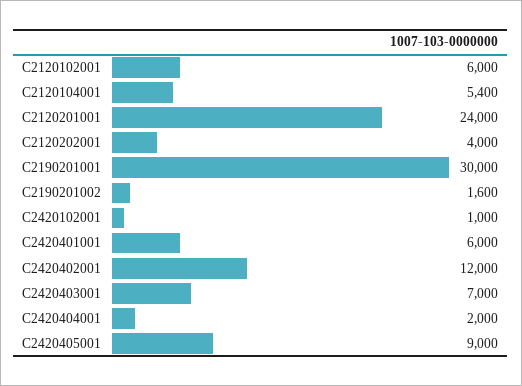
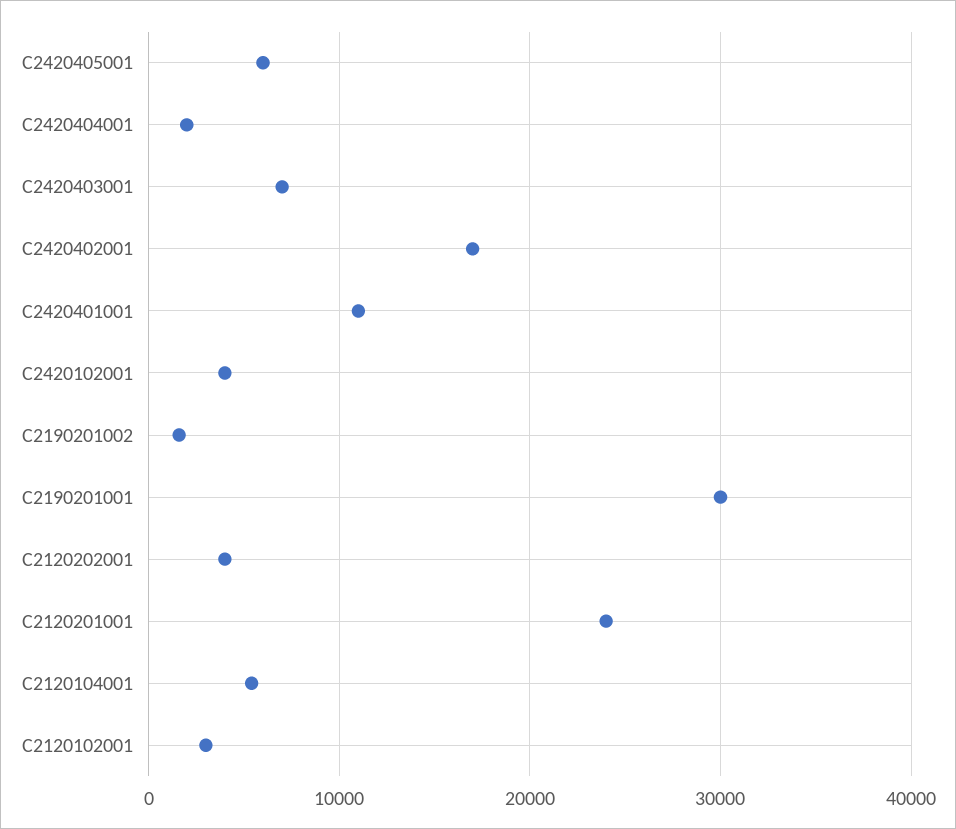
  {
-   "C2120102001": 6000,
+   "C2120102001": 3000,
    "C2120104001": 5400,
    "C2120201001": 24000,
    "C2120202001": 4000,
    "C2190201001": 30000,
    "C2190201002": 1600,
-   "C2420102001": 1000,
+   "C2420102001": 4000,
-   "C2420401001": 6000,
+   "C2420401001": 11000,
-   "C2420402001": 12000,
+   "C2420402001": 17000,
    "C2420403001": 7000,
    "C2420404001": 2000,
-   "C2420405001": 9000
+   "C2420405001": 6000
  }

